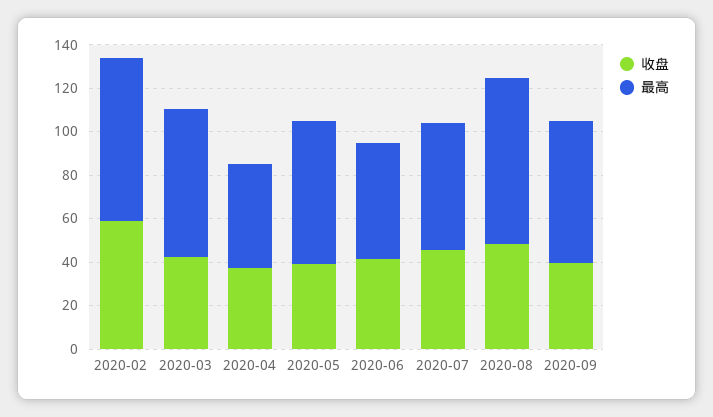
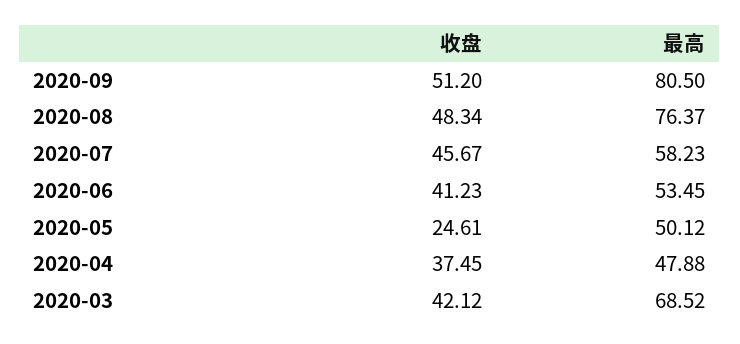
  {
    "收盘": {
-     "2020-02": 60,
      "2020-03": 42.12,
      "2020-04": 37.45,
-     "2020-05": 40,
+     "2020-05": 24.61,
      "2020-06": 41.23,
      "2020-07": 45.67,
      "2020-08": 48.34,
-     "2020-09": 40
+     "2020-09": 51.2
    },
    "最高": {
-     "2020-02": 75,
      "2020-03": 68.52,
      "2020-04": 47.88,
-     "2020-05": 65,
+     "2020-05": 50.12,
      "2020-06": 53.45,
      "2020-07": 58.23,
      "2020-08": 76.37,
-     "2020-09": 65
+     "2020-09": 80.5
    }
  }

